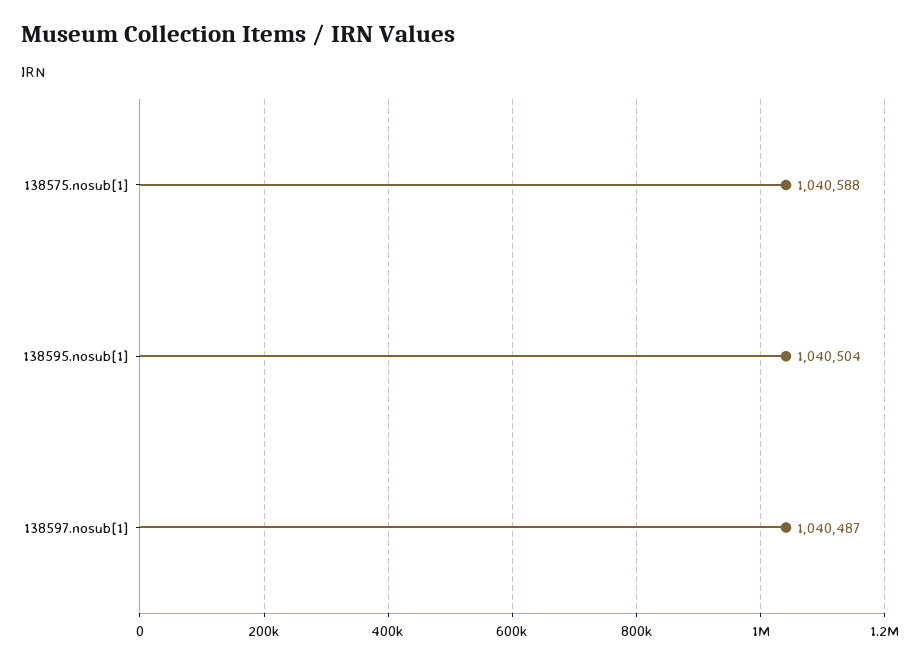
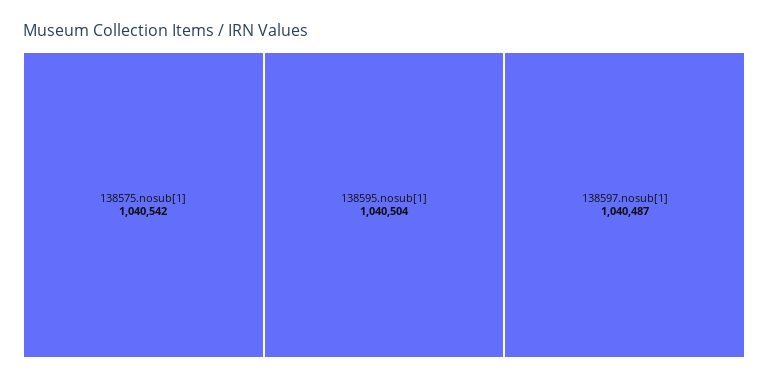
  {
-   "138575.nosub[1]": 1040588,
+   "138575.nosub[1]": 1040542,
    "138595.nosub[1]": 1040504,
    "138597.nosub[1]": 1040487
  }

